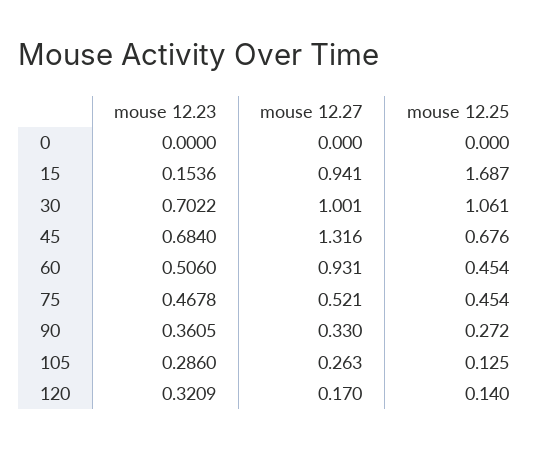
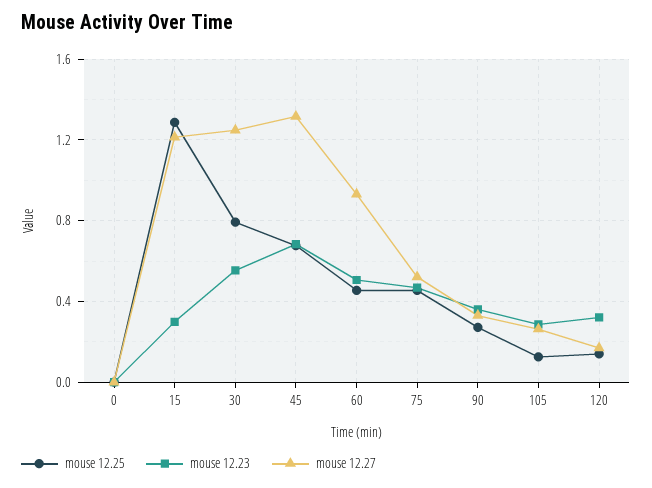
  {
    "mouse 12.23": {
      "0": 0,
-     "15": 0.1536,
+     "15": 0.3,
-     "30": 0.7022,
+     "30": 0.55,
      "45": 0.684,
      "60": 0.506,
      "75": 0.4678,
      "90": 0.3605,
      "105": 0.286,
      "120": 0.3209
    },
    "mouse 12.27": {
      "0": 0,
-     "15": 0.941,
+     "15": 1.2,
-     "30": 1.001,
+     "30": 1.25,
      "45": 1.316,
      "60": 0.931,
      "75": 0.521,
      "90": 0.33,
      "105": 0.263,
      "120": 0.17
    },
    "mouse 12.25": {
      "0": 0,
-     "15": 1.687,
+     "15": 1.3,
-     "30": 1.061,
+     "30": 0.8,
      "45": 0.676,
      "60": 0.454,
      "75": 0.454,
      "90": 0.272,
      "105": 0.125,
      "120": 0.14
    }
  }

